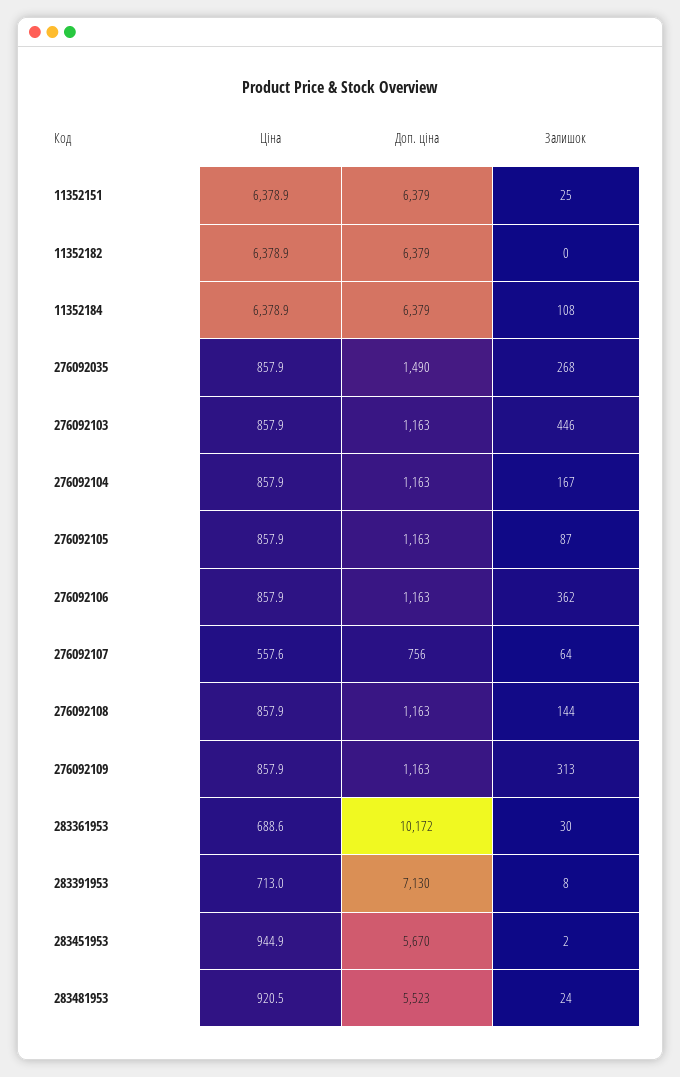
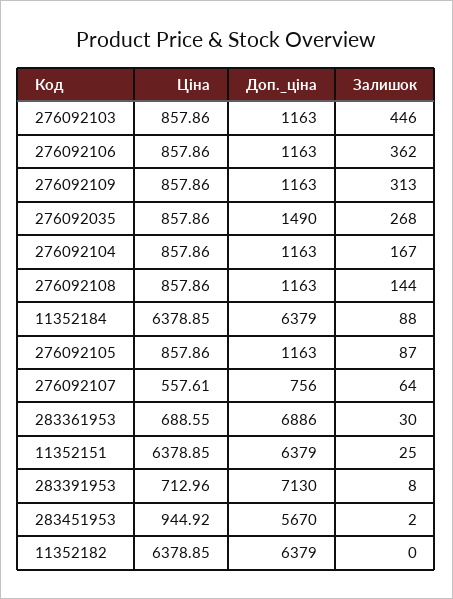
  {
    "Ціна": {
      "11352151": 6378.85,
      "11352182": 6378.85,
      "11352184": 6378.85,
      "276092035": 857.86,
      "276092103": 857.86,
      "276092104": 857.86,
      "276092105": 857.86,
      "276092106": 857.86,
      "276092107": 557.61,
      "276092108": 857.86,
      "276092109": 857.86,
      "283361953": 688.55,
      "283391953": 712.96,
-     "283451953": 944.92,
+     "283451953": 944.92
-     "283481953": 920.5
    },
    "Доп. ціна": {
      "11352151": 6379,
      "11352182": 6379,
      "11352184": 6379,
      "276092035": 1490,
      "276092103": 1163,
      "276092104": 1163,
      "276092105": 1163,
      "276092106": 1163,
      "276092107": 756,
      "276092108": 1163,
      "276092109": 1163,
-     "283361953": 10172,
+     "283361953": 6886,
      "283391953": 7130,
-     "283451953": 5670,
+     "283451953": 5670
-     "283481953": 5523
    },
    "Залишок": {
      "11352151": 25,
      "11352182": 0,
-     "11352184": 108,
+     "11352184": 88,
      "276092035": 268,
      "276092103": 446,
      "276092104": 167,
      "276092105": 87,
      "276092106": 362,
      "276092107": 64,
      "276092108": 144,
      "276092109": 313,
      "283361953": 30,
      "283391953": 8,
-     "283451953": 2,
+     "283451953": 2
-     "283481953": 24
    }
  }

